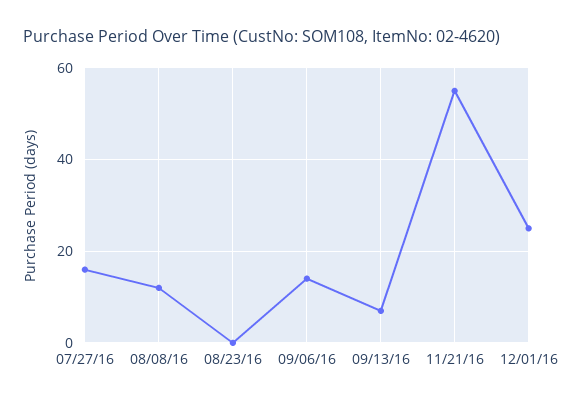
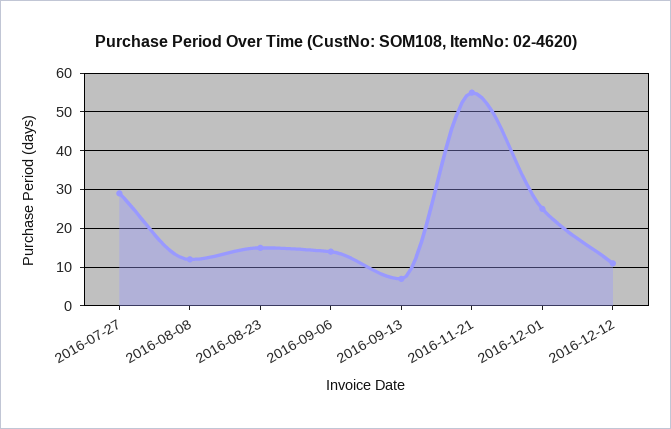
  {
-   "07/27/16": 15,
+   "07/27/16": 30,
    "08/08/16": 10,
-   "08/23/16": 0,
+   "08/23/16": 15,
    "09/06/16": 15,
    "09/13/16": 5,
    "11/21/16": 55,
-   "12/01/16": 25
+   "12/01/16": 25,
+   "2016-12-12": 10
  }

